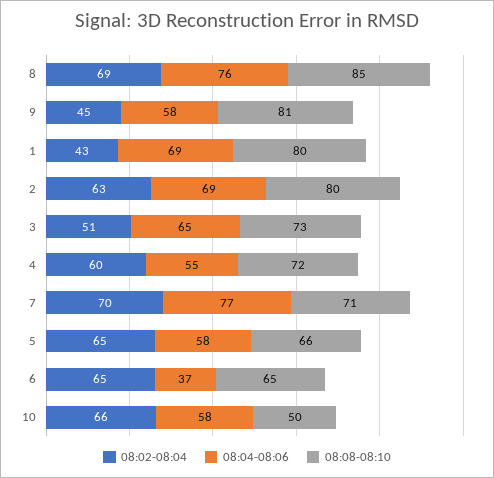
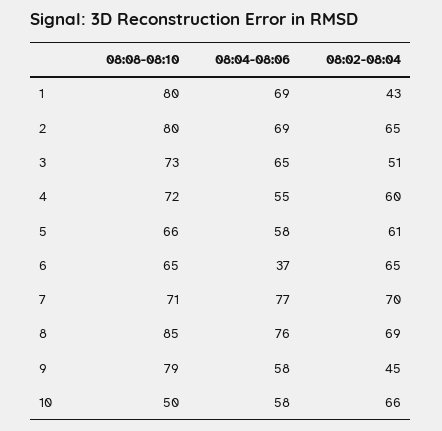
  {
    "08:02-08:04": {
      "8": 69,
      "9": 45,
      "1": 43,
-     "2": 63,
+     "2": 65,
      "3": 51,
      "4": 60,
      "7": 70,
-     "5": 65,
+     "5": 61,
      "6": 65,
      "10": 66
    },
    "08:04-08:06": {
      "8": 76,
      "9": 58,
      "1": 69,
      "2": 69,
      "3": 65,
      "4": 55,
      "7": 77,
      "5": 58,
      "6": 37,
      "10": 58
    },
    "08:08-08:10": {
      "8": 85,
-     "9": 81,
+     "9": 79,
      "1": 80,
      "2": 80,
      "3": 73,
      "4": 72,
      "7": 71,
      "5": 66,
      "6": 65,
      "10": 50
    }
  }

